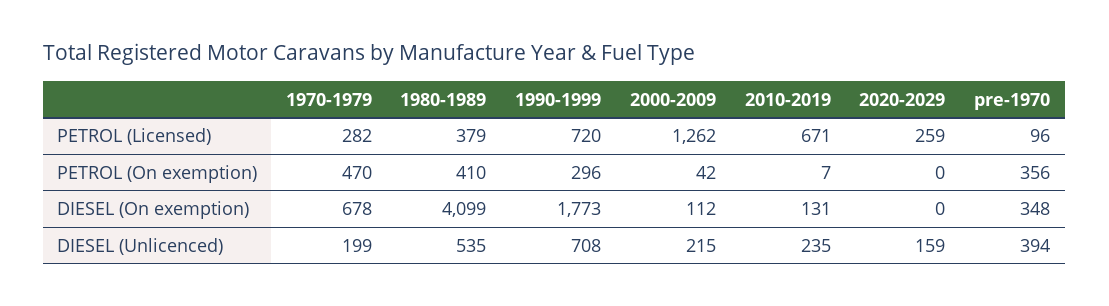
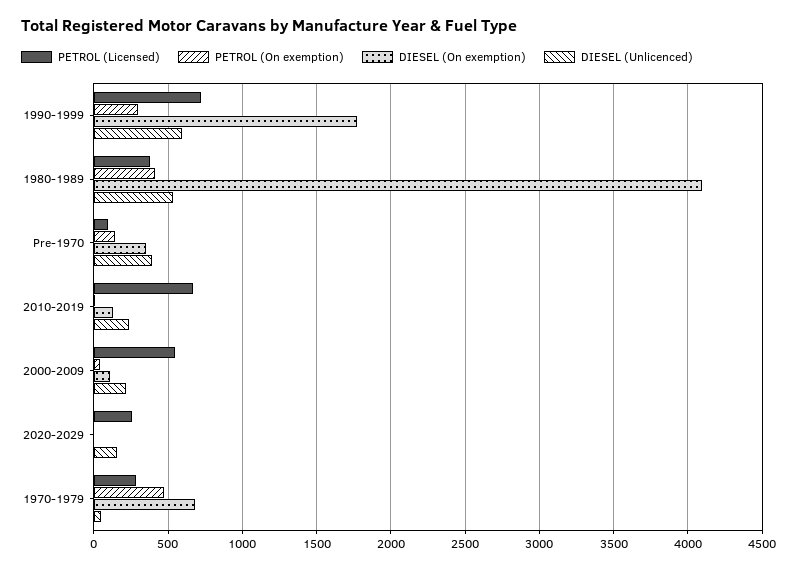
  {
    "PETROL (Licensed)": {
      "1970-1979": 282,
      "1980-1989": 379,
      "1990-1999": 720,
-     "2000-2009": 1262,
+     "2000-2009": 550,
      "2010-2019": 671,
      "2020-2029": 259,
      "pre-1970": 96
    },
    "PETROL (On exemption)": {
      "1970-1979": 470,
      "1980-1989": 410,
      "1990-1999": 296,
      "2000-2009": 42,
      "2010-2019": 7,
      "2020-2029": 0,
-     "pre-1970": 356
+     "pre-1970": 150
    },
    "DIESEL (On exemption)": {
      "1970-1979": 678,
      "1980-1989": 4099,
      "1990-1999": 1773,
      "2000-2009": 112,
      "2010-2019": 131,
      "2020-2029": 0,
      "pre-1970": 348
    },
    "DIESEL (Unlicenced)": {
-     "1970-1979": 199,
+     "1970-1979": 50,
      "1980-1989": 535,
-     "1990-1999": 708,
+     "1990-1999": 600,
      "2000-2009": 215,
      "2010-2019": 235,
      "2020-2029": 159,
      "pre-1970": 394
    }
  }

